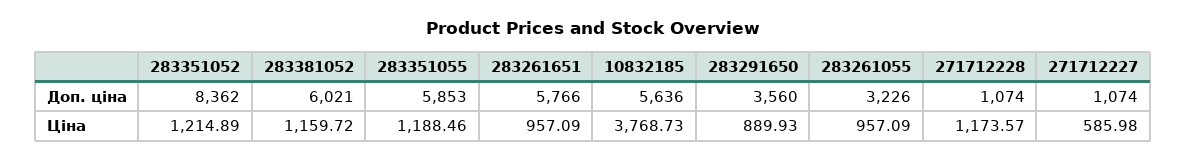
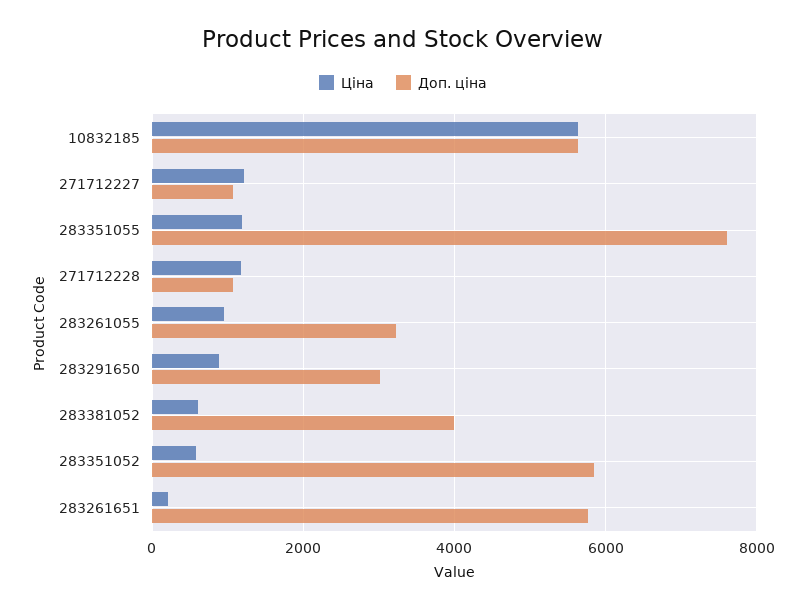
  {
    "Доп. ціна": {
-     "283351052": 8362,
+     "283351052": 5800,
-     "283381052": 6021,
+     "283381052": 4000,
-     "283351055": 5853,
+     "283351055": 7600,
      "283261651": 5766,
      "10832185": 5636,
-     "283291650": 3560,
+     "283291650": 3000,
      "283261055": 3226,
      "271712228": 1074,
      "271712227": 1074
    },
    "Ціна": {
-     "283351052": 1214.89,
+     "283351052": 600,
-     "283381052": 1159.72,
+     "283381052": 600,
      "283351055": 1188.46,
-     "283261651": 957.09,
+     "283261651": 200,
-     "10832185": 3768.73,
+     "10832185": 5600,
      "283291650": 889.93,
      "283261055": 957.09,
      "271712228": 1173.57,
-     "271712227": 585.98
+     "271712227": 1200
    }
  }

